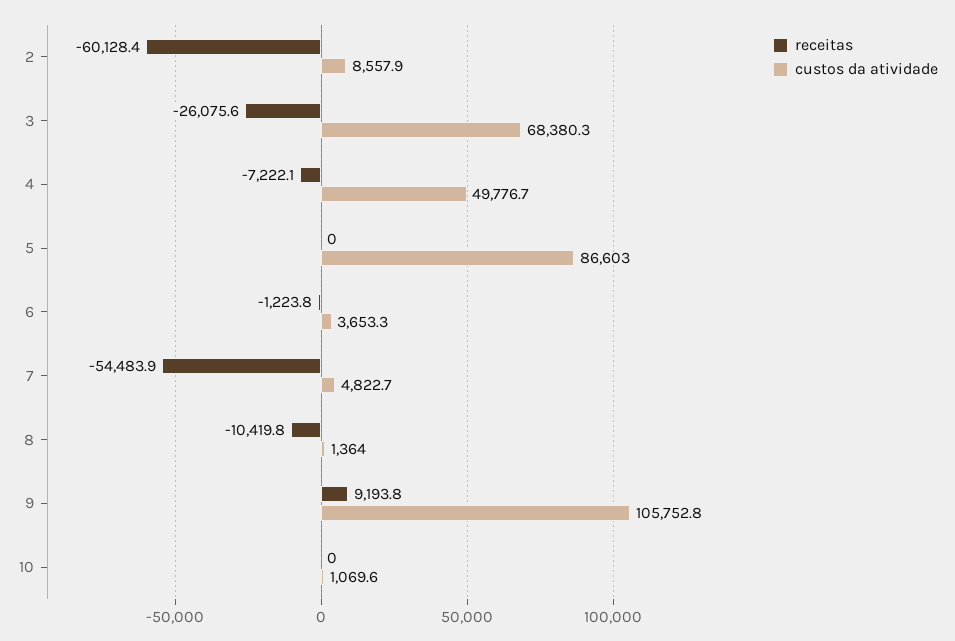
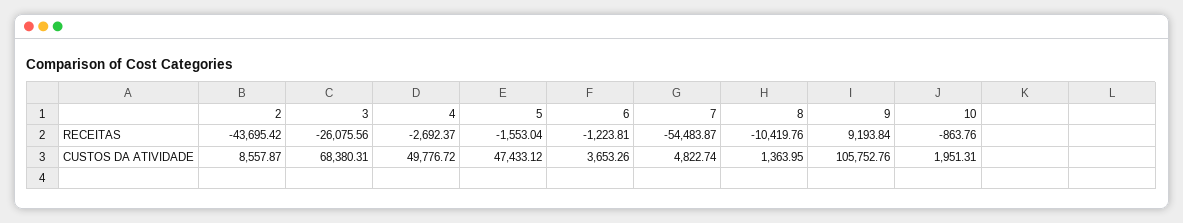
  {
    "receitas": {
-     "2": -60128.4,
+     "2": -43695.42,
      "3": -26075.56,
-     "4": -7222.1,
+     "4": -2692.37,
-     "5": 0,
+     "5": -1553.04,
      "6": -1223.81,
      "7": -54483.87,
      "8": -10419.76,
      "9": 9193.84,
-     "10": 0
+     "10": -863.76
    },
    "custos da atividade": {
      "2": 8557.87,
      "3": 68380.31,
      "4": 49776.72,
-     "5": 86603,
+     "5": 47433.12,
      "6": 3653.26,
      "7": 4822.74,
      "8": 1363.95,
      "9": 105752.76,
-     "10": 1069.6
+     "10": 1951.31
    }
  }

